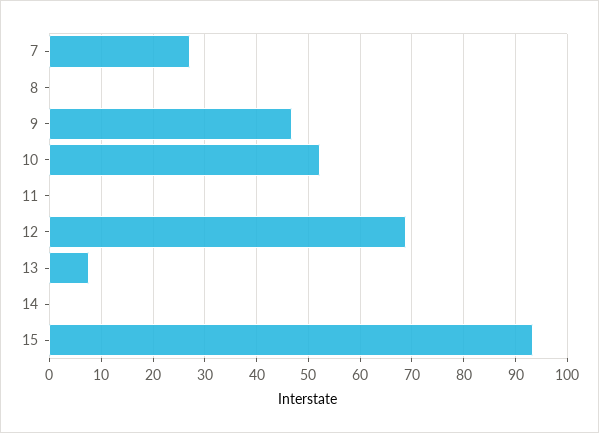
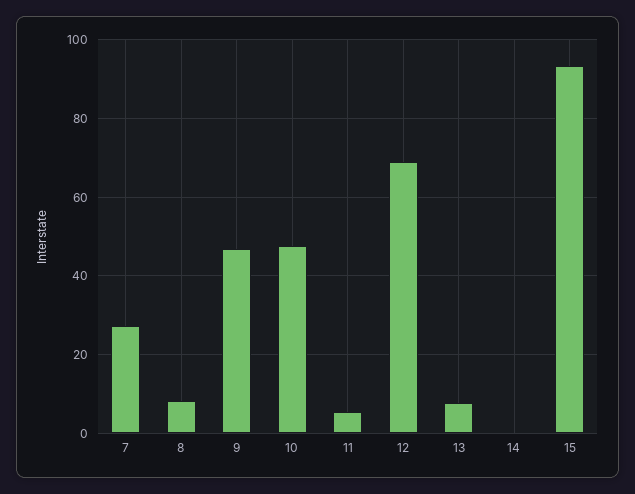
  {
    "7": 28,
-   "8": 0,
+   "8": 8,
    "9": 46,
-   "10": 52,
+   "10": 48,
-   "11": 0,
+   "11": 6,
    "12": 68,
    "13": 8,
    "14": 0,
    "15": 94
  }

